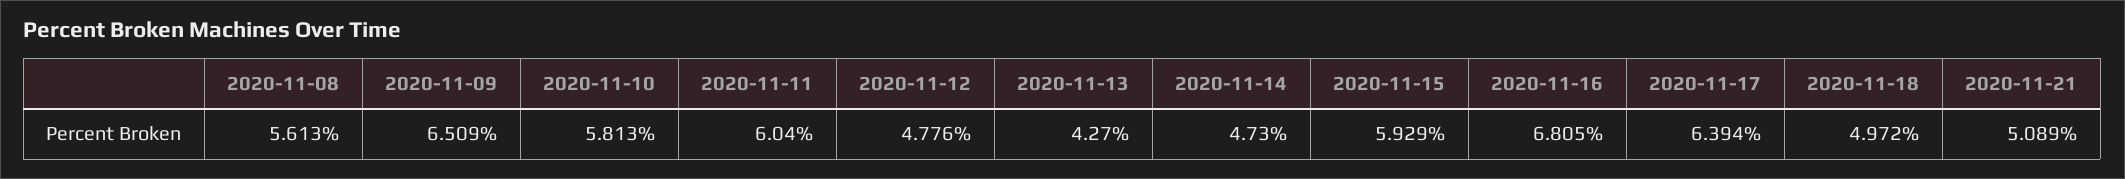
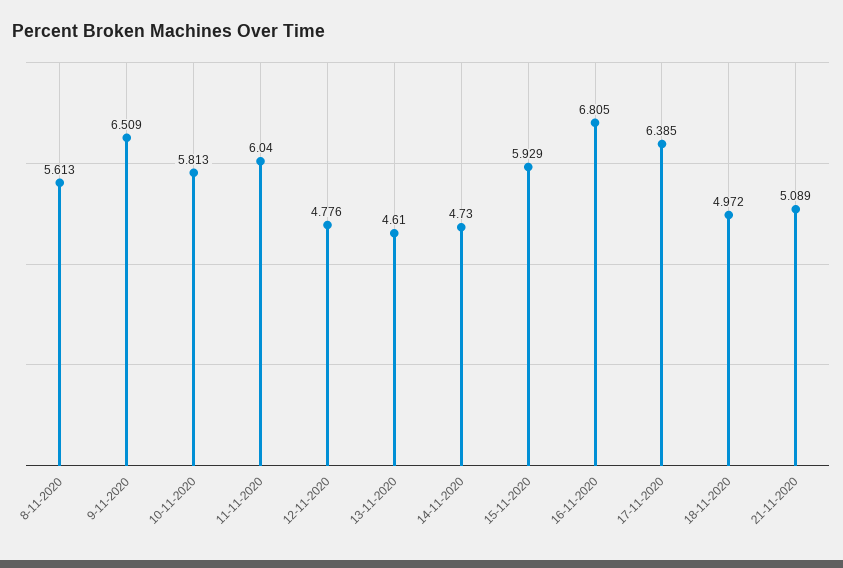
  {
    "2020-11-08": 5.613,
    "2020-11-09": 6.509,
    "2020-11-10": 5.813,
    "2020-11-11": 6.04,
    "2020-11-12": 4.776,
-   "2020-11-13": 4.27,
+   "2020-11-13": 4.61,
    "2020-11-14": 4.73,
    "2020-11-15": 5.929,
    "2020-11-16": 6.805,
-   "2020-11-17": 6.394,
+   "2020-11-17": 6.385,
    "2020-11-18": 4.972,
    "2020-11-21": 5.089
  }

